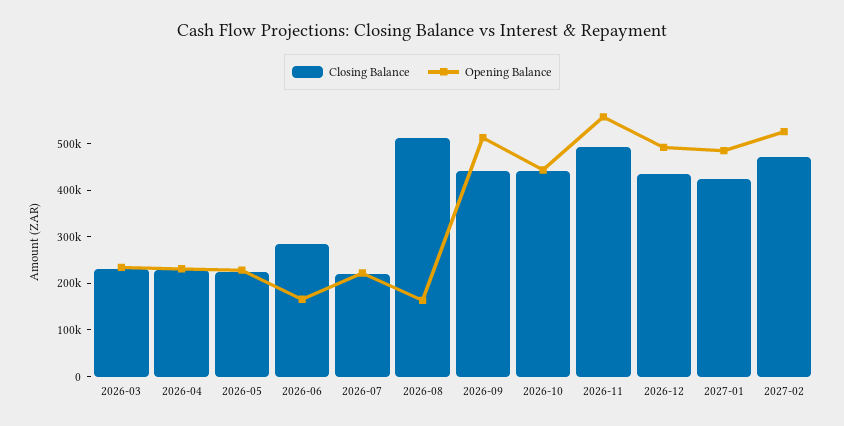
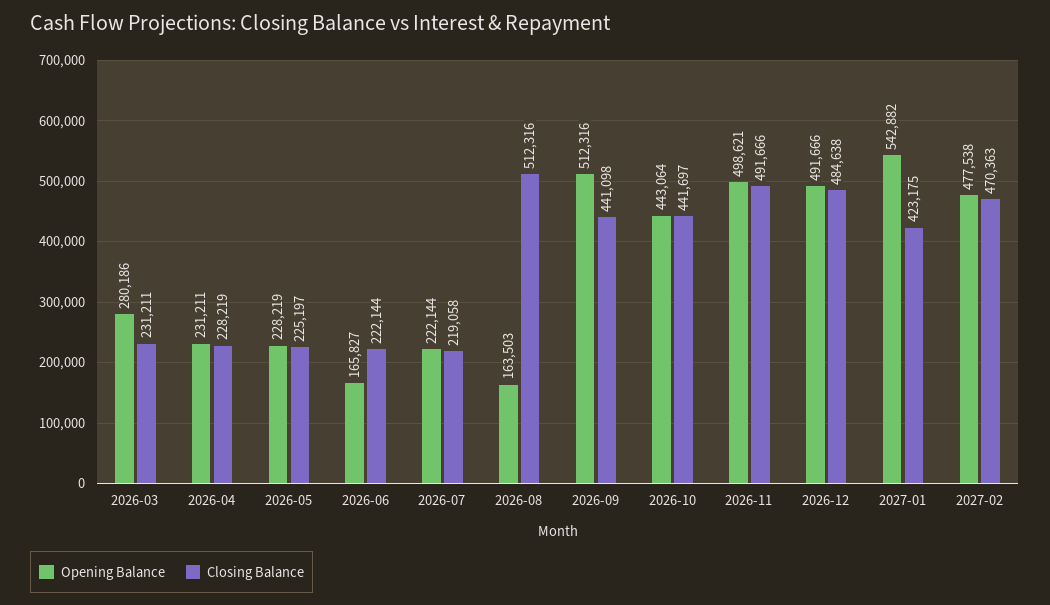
  {
    "Closing Balance": {
      "2026-03": 231211,
      "2026-04": 228219,
      "2026-05": 225197,
-     "2026-06": 280000,
+     "2026-06": 222144,
      "2026-07": 219058,
      "2026-08": 512316,
      "2026-09": 441098,
      "2026-10": 441697,
      "2026-11": 491666,
-     "2026-12": 440000,
+     "2026-12": 484638,
      "2027-01": 423175,
      "2027-02": 470363
    },
    "Opening Balance": {
-     "2026-03": 240000,
+     "2026-03": 280186,
      "2026-04": 231211,
      "2026-05": 228219,
      "2026-06": 165827,
      "2026-07": 222144,
      "2026-08": 163503,
      "2026-09": 512316,
      "2026-10": 443064,
-     "2026-11": 560000,
+     "2026-11": 498621,
      "2026-12": 491666,
-     "2027-01": 480000,
+     "2027-01": 542882,
-     "2027-02": 520000
+     "2027-02": 477538
    }
  }

